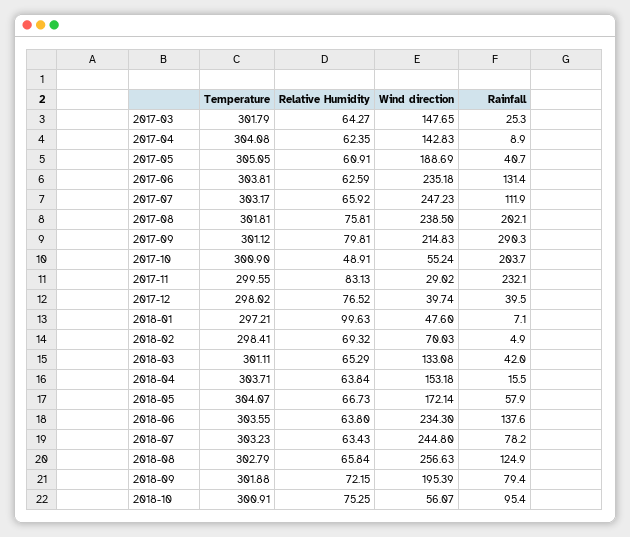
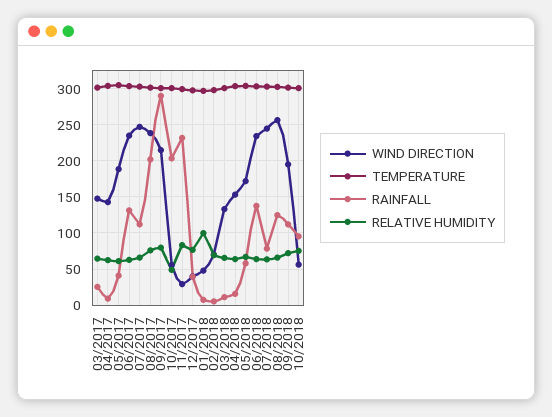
  {
    "Temperature": {
      "2017-03": 301.79,
      "2017-04": 304.08,
      "2017-05": 305.05,
      "2017-06": 303.81,
      "2017-07": 303.17,
      "2017-08": 301.81,
      "2017-09": 301.12,
      "2017-10": 300.9,
      "2017-11": 299.55,
      "2017-12": 298.02,
      "2018-01": 297.21,
      "2018-02": 298.41,
      "2018-03": 301.11,
      "2018-04": 303.71,
      "2018-05": 304.07,
      "2018-06": 303.55,
      "2018-07": 303.23,
      "2018-08": 302.79,
      "2018-09": 301.88,
      "2018-10": 300.91
    },
    "Relative Humidity": {
      "2017-03": 64.27,
      "2017-04": 62.35,
      "2017-05": 60.91,
      "2017-06": 62.59,
      "2017-07": 65.92,
      "2017-08": 75.81,
      "2017-09": 79.81,
      "2017-10": 48.91,
      "2017-11": 83.13,
      "2017-12": 76.52,
      "2018-01": 99.63,
      "2018-02": 69.32,
      "2018-03": 65.29,
      "2018-04": 63.84,
      "2018-05": 66.73,
      "2018-06": 63.8,
      "2018-07": 63.43,
      "2018-08": 65.84,
      "2018-09": 72.15,
      "2018-10": 75.25
    },
    "Wind direction": {
      "2017-03": 147.65,
      "2017-04": 142.83,
      "2017-05": 188.69,
      "2017-06": 235.18,
      "2017-07": 247.23,
      "2017-08": 238.5,
      "2017-09": 214.83,
      "2017-10": 55.24,
      "2017-11": 29.02,
      "2017-12": 39.74,
      "2018-01": 47.6,
      "2018-02": 70.03,
      "2018-03": 133.08,
      "2018-04": 153.18,
      "2018-05": 172.14,
      "2018-06": 234.3,
      "2018-07": 244.8,
      "2018-08": 256.63,
      "2018-09": 195.39,
      "2018-10": 56.07
    },
    "Rainfall": {
      "2017-03": 25.3,
      "2017-04": 8.9,
      "2017-05": 40.7,
      "2017-06": 131.4,
      "2017-07": 111.9,
      "2017-08": 202.1,
      "2017-09": 290.3,
      "2017-10": 203.7,
      "2017-11": 232.1,
      "2017-12": 39.5,
      "2018-01": 7.1,
      "2018-02": 4.9,
-     "2018-03": 42,
+     "2018-03": 10,
      "2018-04": 15.5,
      "2018-05": 57.9,
      "2018-06": 137.6,
      "2018-07": 78.2,
      "2018-08": 124.9,
-     "2018-09": 79.4,
+     "2018-09": 110,
      "2018-10": 95.4
    }
  }

